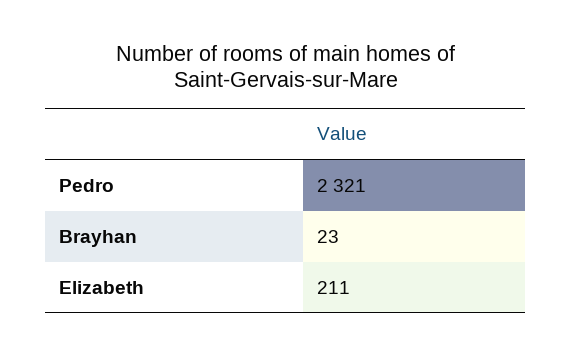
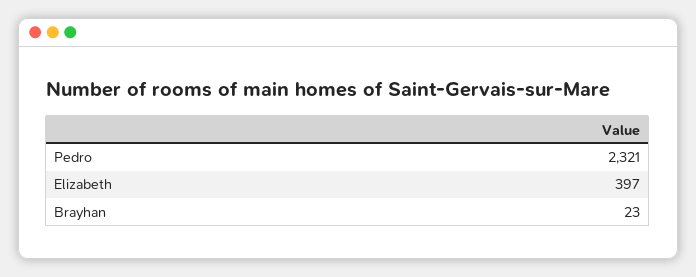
  {
    "Pedro": 2321,
    "Brayhan": 23,
-   "Elizabeth": 211
+   "Elizabeth": 397
  }

